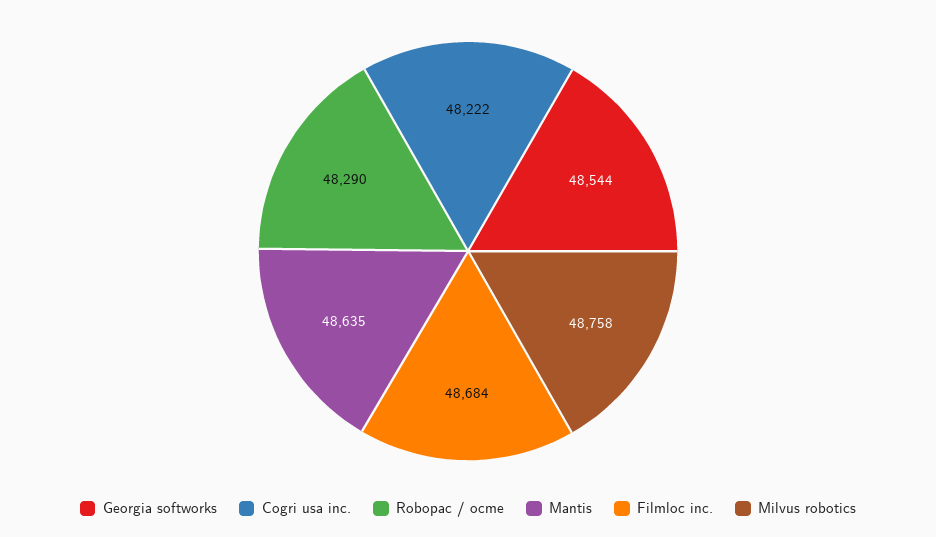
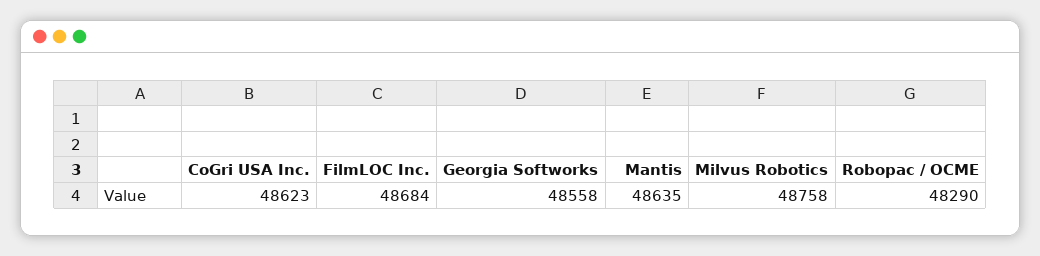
  {
-   "Georgia softworks": 48544,
+   "Georgia softworks": 48558,
-   "Cogri usa inc.": 48222,
+   "Cogri usa inc.": 48623,
    "Robopac / ocme": 48290,
    "Mantis": 48635,
    "Filmloc inc.": 48684,
    "Milvus robotics": 48758
  }

